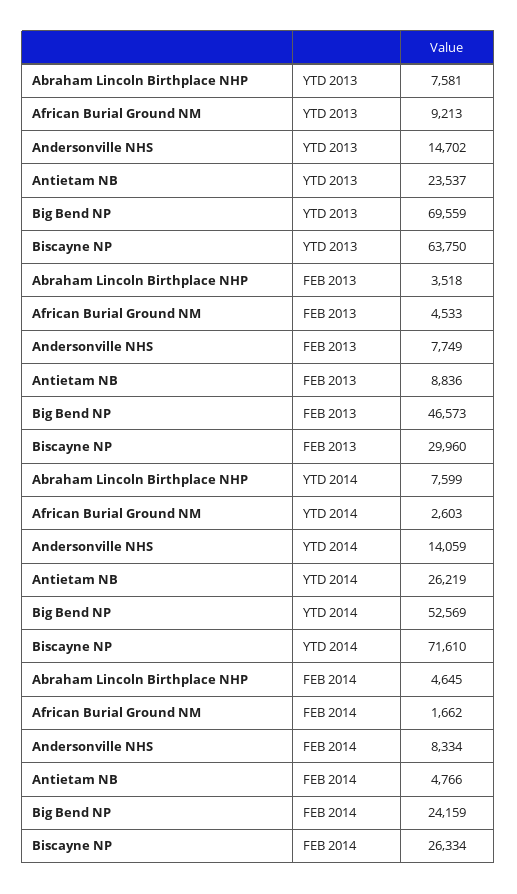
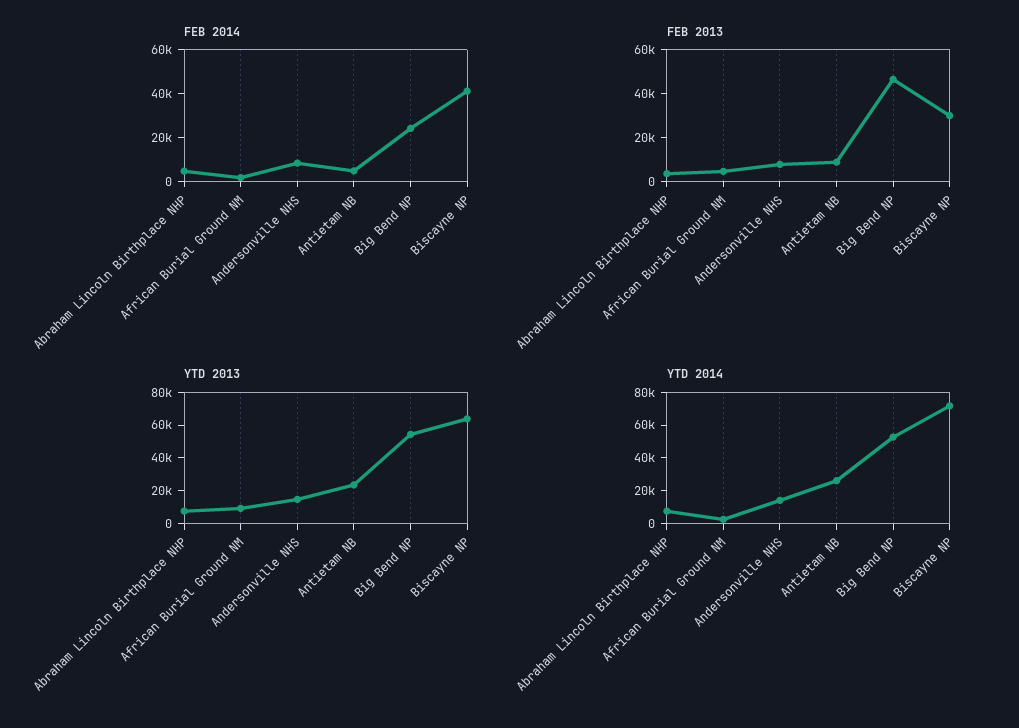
  {
    "YTD 2013": {
      "Abraham Lincoln Birthplace NHP": 7581,
      "African Burial Ground NM": 9213,
      "Andersonville NHS": 14702,
      "Antietam NB": 23537,
-     "Big Bend NP": 69559,
+     "Big Bend NP": 55000,
      "Biscayne NP": 63750
    },
    "FEB 2013": {
      "Abraham Lincoln Birthplace NHP": 3518,
      "African Burial Ground NM": 4533,
      "Andersonville NHS": 7749,
      "Antietam NB": 8836,
      "Big Bend NP": 46573,
      "Biscayne NP": 29960
    },
    "YTD 2014": {
      "Abraham Lincoln Birthplace NHP": 7599,
      "African Burial Ground NM": 2603,
      "Andersonville NHS": 14059,
      "Antietam NB": 26219,
      "Big Bend NP": 52569,
      "Biscayne NP": 71610
    },
    "FEB 2014": {
      "Abraham Lincoln Birthplace NHP": 4645,
      "African Burial Ground NM": 1662,
      "Andersonville NHS": 8334,
      "Antietam NB": 4766,
      "Big Bend NP": 24159,
-     "Biscayne NP": 26334
+     "Biscayne NP": 40000
    }
  }

